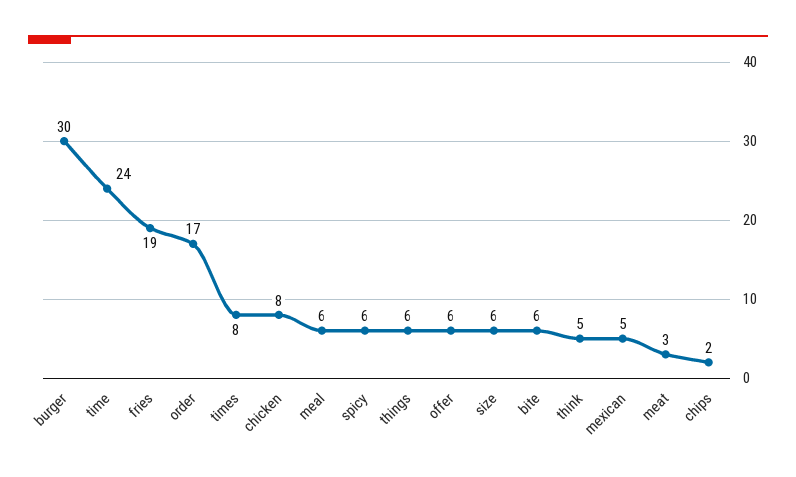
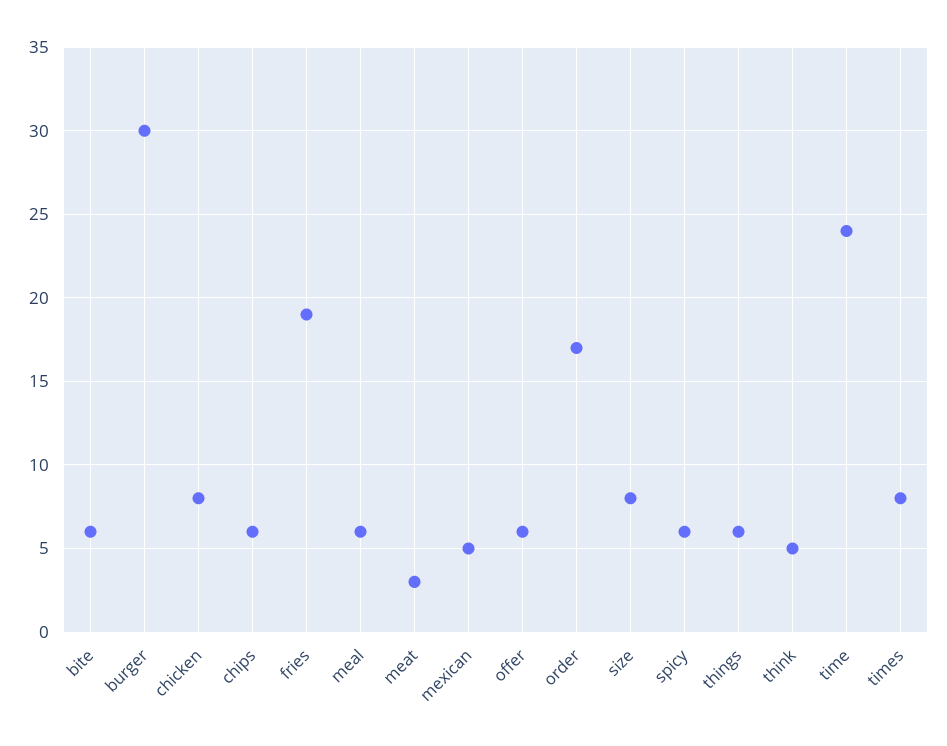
  {
    "burger": 30,
    "time": 24,
    "fries": 19,
    "order": 17,
    "times": 8,
    "chicken": 8,
    "meal": 6,
    "spicy": 6,
    "things": 6,
    "offer": 6,
-   "size": 6,
+   "size": 8,
    "bite": 6,
    "think": 5,
    "mexican": 5,
    "meat": 3,
-   "chips": 2
+   "chips": 6
  }

